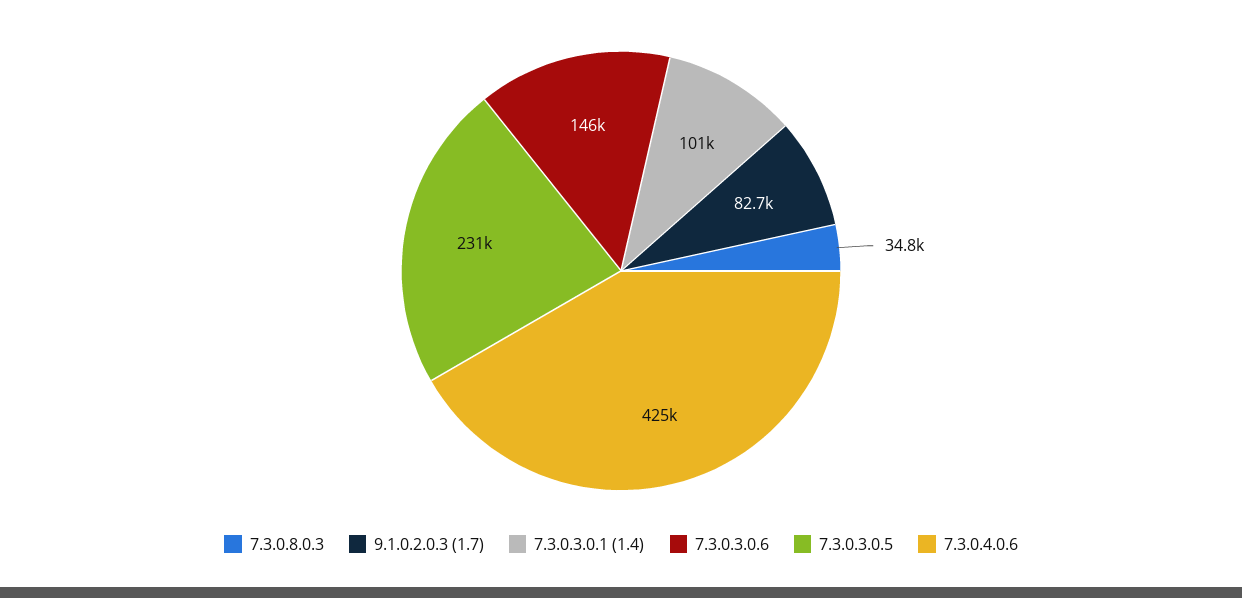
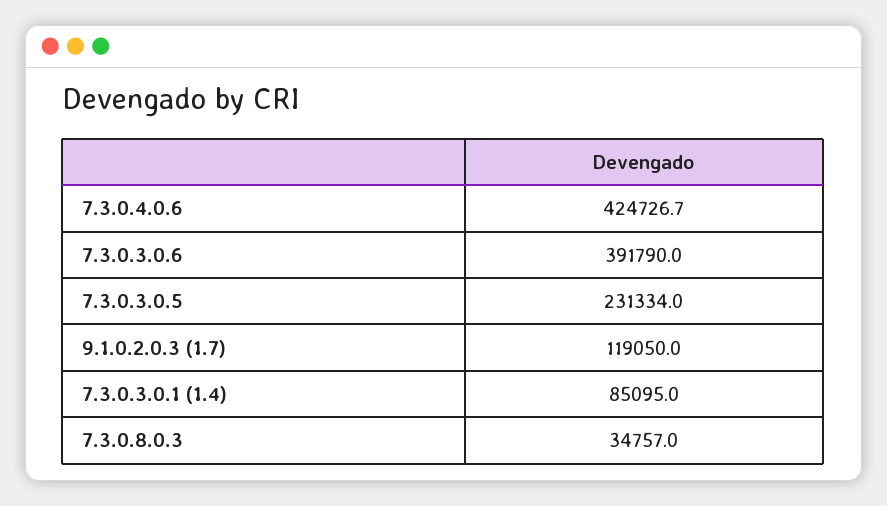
  {
    "7.3.0.8.0.3": 34757,
-   "9.1.0.2.0.3 (1.7)": 82700,
+   "9.1.0.2.0.3 (1.7)": 119050,
-   "7.3.0.3.0.1 (1.4)": 101000,
+   "7.3.0.3.0.1 (1.4)": 85095,
-   "7.3.0.3.0.6": 146000,
+   "7.3.0.3.0.6": 391790,
    "7.3.0.3.0.5": 231334,
    "7.3.0.4.0.6": 424726.7
  }

